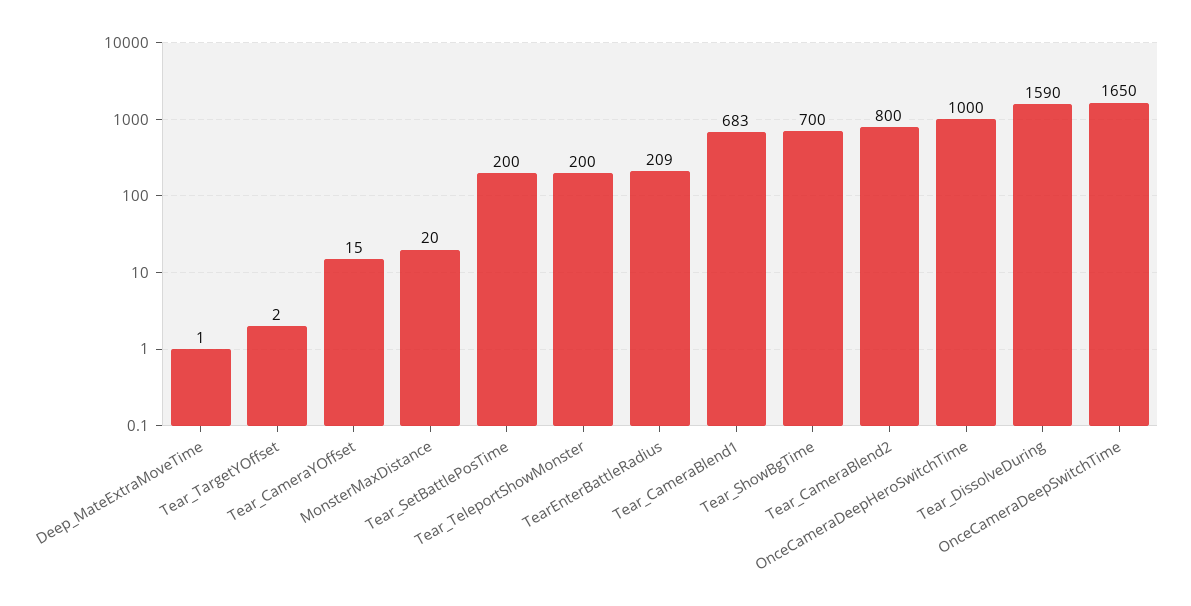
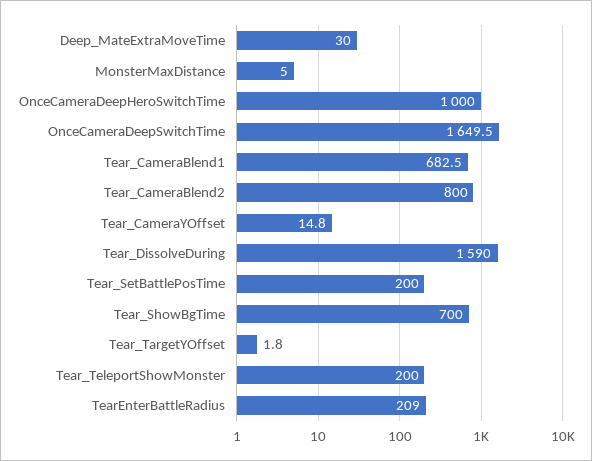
  {
-   "Deep_MateExtraMoveTime": 1,
+   "Deep_MateExtraMoveTime": 30,
    "Tear_TargetYOffset": 1.8,
    "Tear_CameraYOffset": 14.8,
-   "MonsterMaxDistance": 20,
+   "MonsterMaxDistance": 5,
    "Tear_SetBattlePosTime": 200,
    "Tear_TeleportShowMonster": 200,
    "TearEnterBattleRadius": 209,
    "Tear_CameraBlend1": 682.5,
    "Tear_ShowBgTime": 700,
    "Tear_CameraBlend2": 800,
    "OnceCameraDeepHeroSwitchTime": 1000,
    "Tear_DissolveDuring": 1590,
    "OnceCameraDeepSwitchTime": 1649.5
  }

